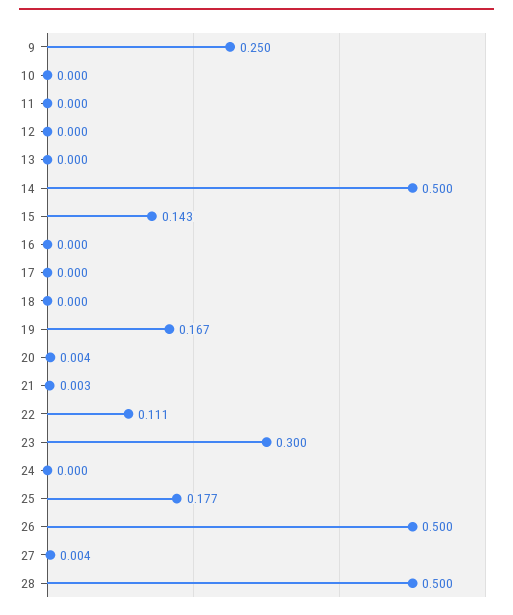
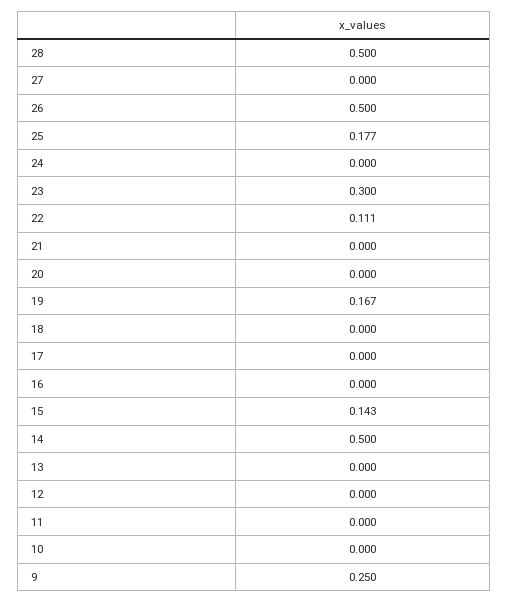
  {
    "9": 0.25,
    "10": 0,
    "11": 0,
    "12": 0,
    "13": 0,
    "14": 0.5,
    "15": 0.143,
    "16": 0,
    "17": 0,
    "18": 0,
    "19": 0.167,
-   "20": 0.004,
+   "20": 0,
-   "21": 0.003,
+   "21": 0,
    "22": 0.111,
    "23": 0.3,
    "24": 0,
    "25": 0.177,
    "26": 0.5,
-   "27": 0.004,
+   "27": 0,
    "28": 0.5
  }

